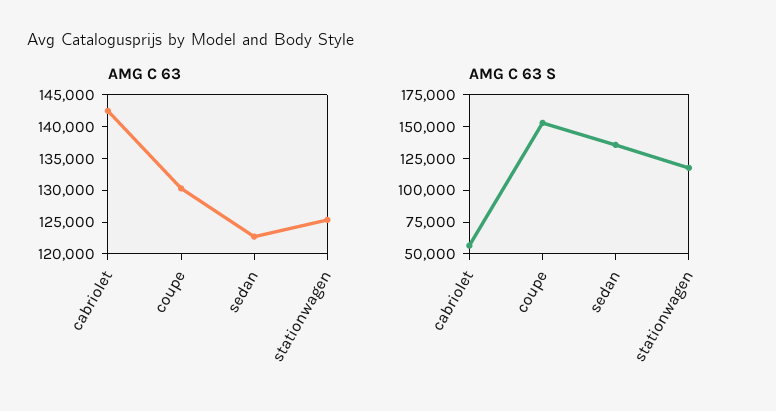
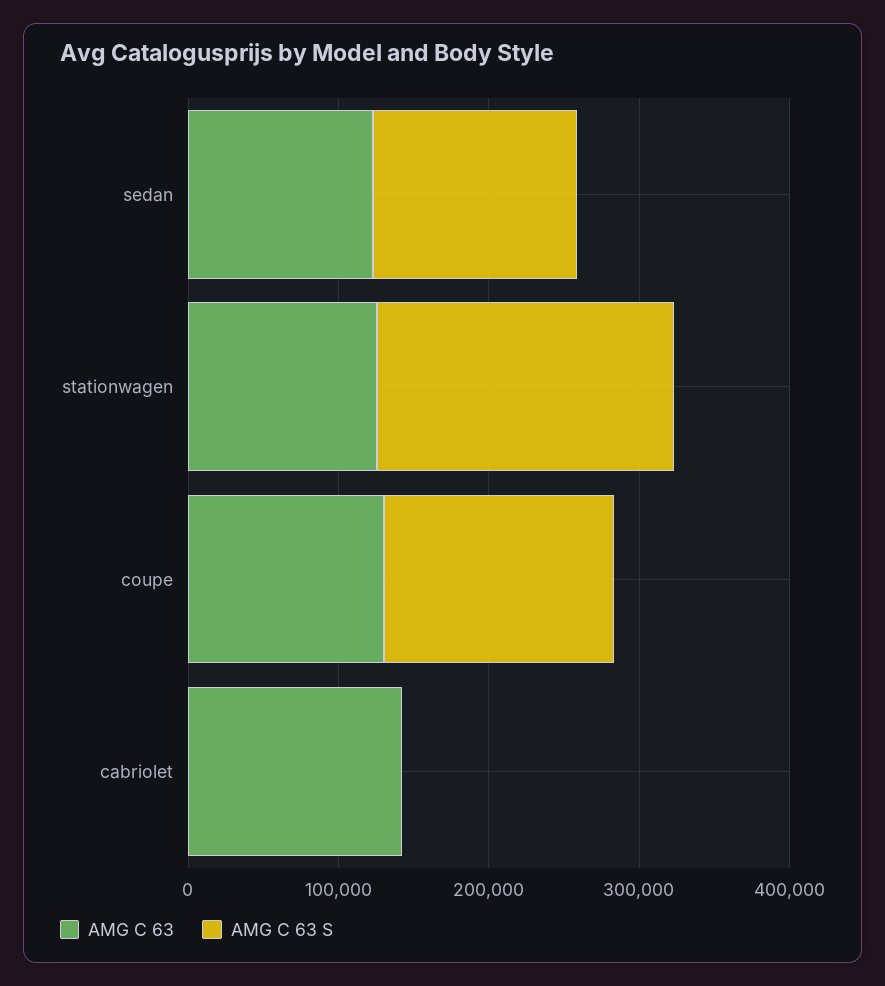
  {
    "AMG C 63": {
      "cabriolet": 142500,
      "coupe": 130000,
      "sedan": 122500,
      "stationwagen": 125000
    },
    "AMG C 63 S": {
-     "cabriolet": 50000,
+     "cabriolet": 0,
      "coupe": 160000,
      "sedan": 140000,
-     "stationwagen": 125000
+     "stationwagen": 200000
    }
  }

